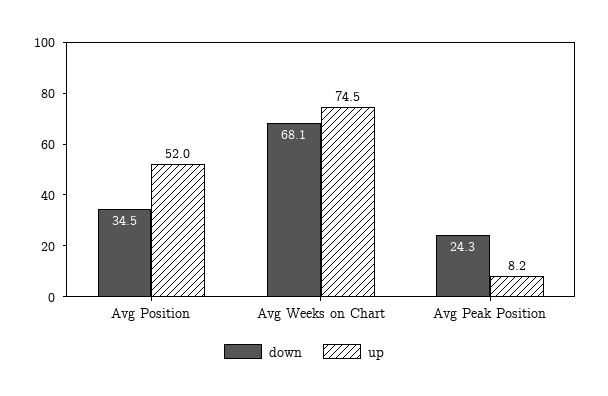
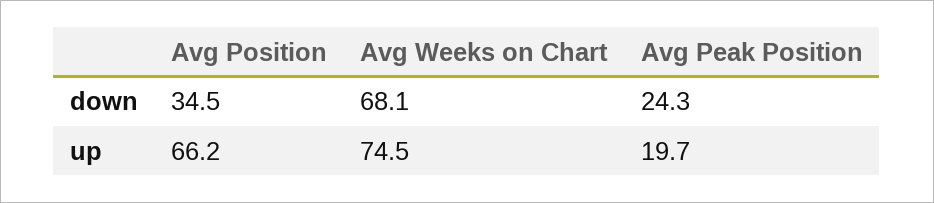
  {
    "down": {
      "Avg Position": 34.5,
      "Avg Weeks on Chart": 68.1,
      "Avg Peak Position": 24.3
    },
    "up": {
-     "Avg Position": 52,
+     "Avg Position": 66.2,
      "Avg Weeks on Chart": 74.5,
-     "Avg Peak Position": 8.2
+     "Avg Peak Position": 19.7
    }
  }

